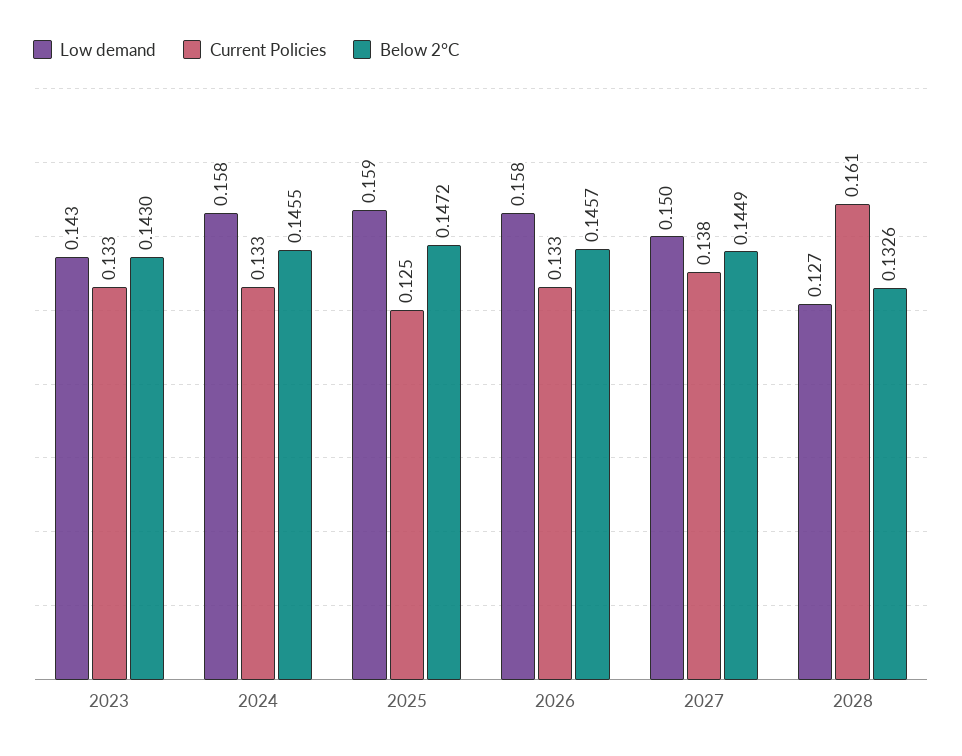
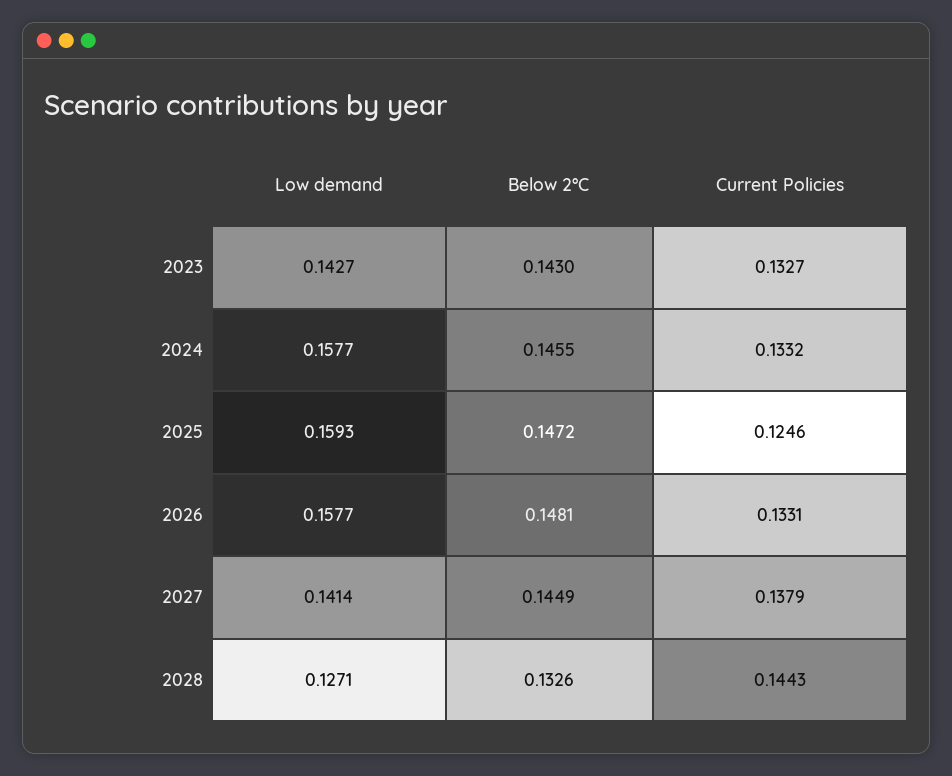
  {
    "Low demand": {
      "2023": 0.1427,
      "2024": 0.1577,
      "2025": 0.1593,
      "2026": 0.1577,
-     "2027": 0.15,
+     "2027": 0.1414,
      "2028": 0.1271
    },
    "Current Policies": {
      "2023": 0.1327,
      "2024": 0.1332,
      "2025": 0.1246,
      "2026": 0.1331,
      "2027": 0.1379,
-     "2028": 0.161
+     "2028": 0.1443
    },
    "Below 2°C": {
      "2023": 0.143,
      "2024": 0.1455,
      "2025": 0.1472,
-     "2026": 0.1457,
+     "2026": 0.1481,
      "2027": 0.1449,
      "2028": 0.1326
    }
  }

